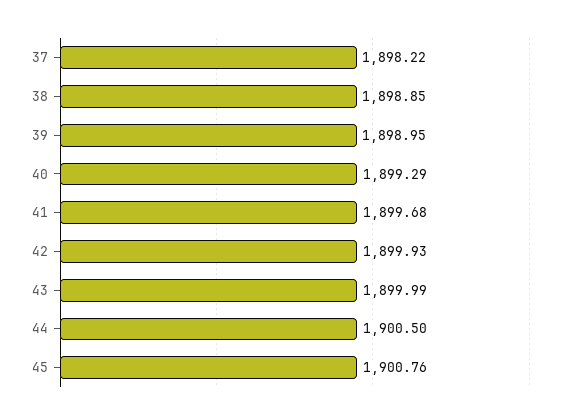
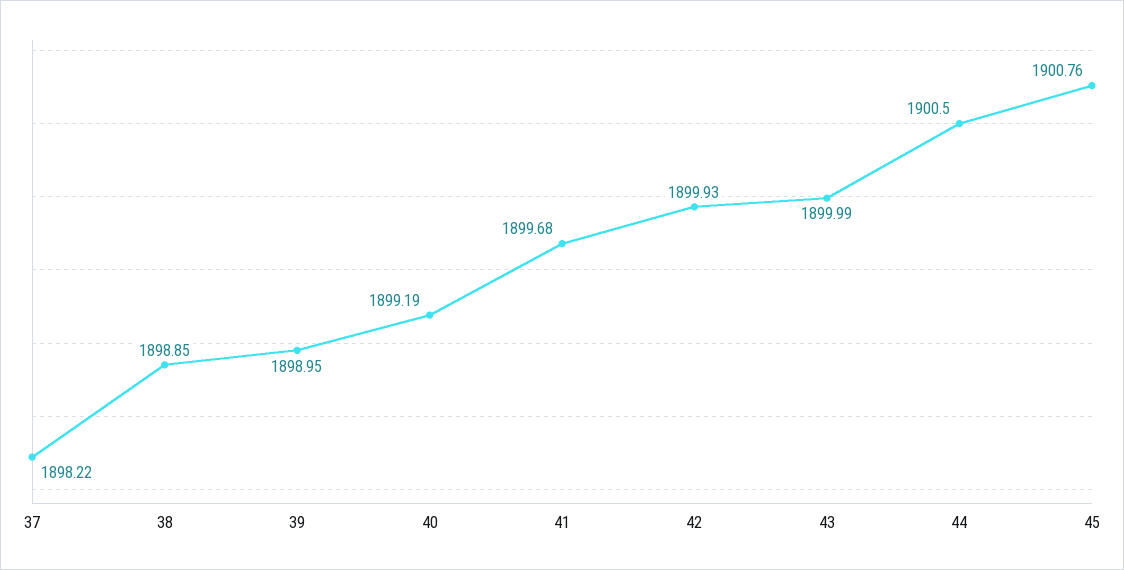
  {
    "37": 1898.22,
    "38": 1898.85,
    "39": 1898.95,
-   "40": 1899.29,
+   "40": 1899.19,
    "41": 1899.68,
    "42": 1899.93,
    "43": 1899.99,
    "44": 1900.5,
    "45": 1900.76
  }

